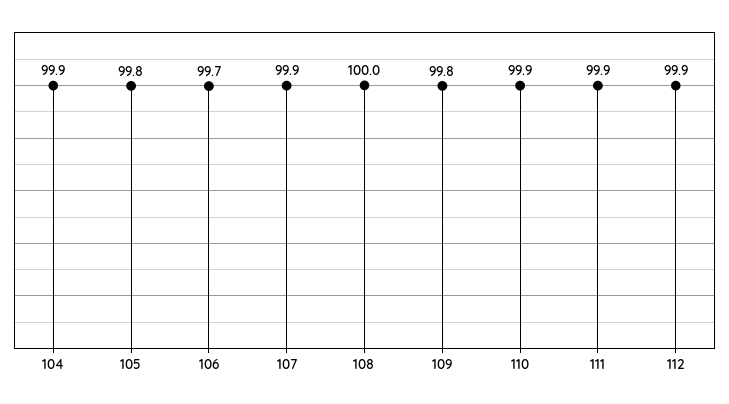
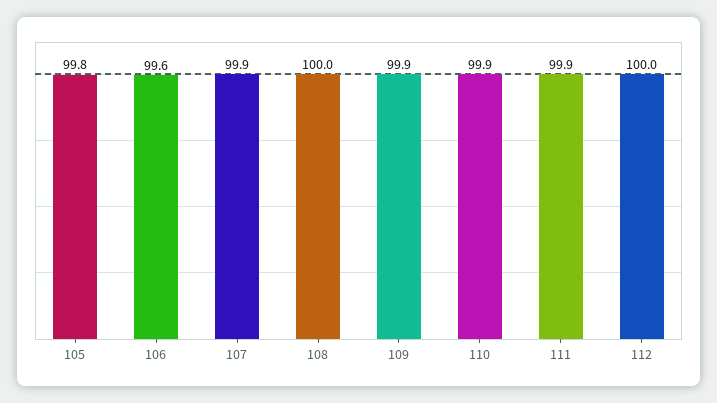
  {
-   "104": 99.9,
    "105": 99.8,
-   "106": 99.7,
+   "106": 99.6,
    "107": 99.9,
    "108": 100,
-   "109": 99.8,
+   "109": 99.9,
    "110": 99.9,
    "111": 99.9,
-   "112": 99.9
+   "112": 100
  }

